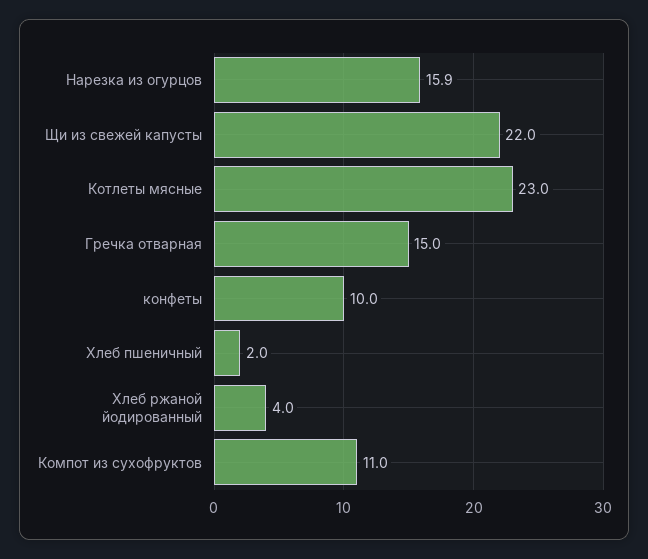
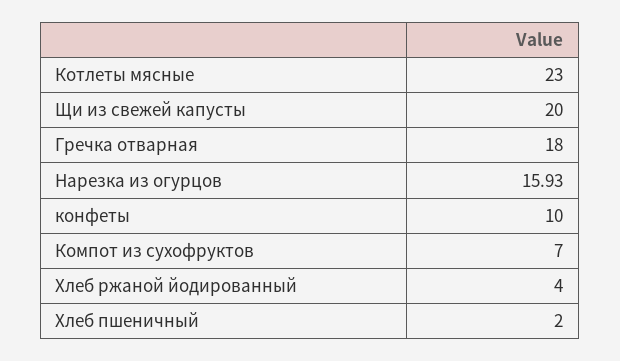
  {
    "Нарезка из огурцов": 15.93,
-   "Щи из свежей капусты": 22,
+   "Щи из свежей капусты": 20,
    "Котлеты мясные": 23,
-   "Гречка отварная": 15,
+   "Гречка отварная": 18,
    "конфеты": 10,
    "Хлеб пшеничный": 2,
    "Хлеб ржаной йодированный": 4,
-   "Компот из сухофруктов": 11
+   "Компот из сухофруктов": 7
  }

